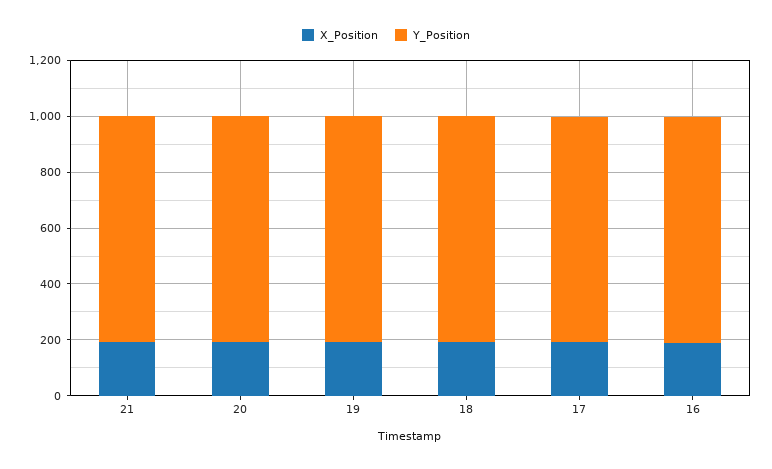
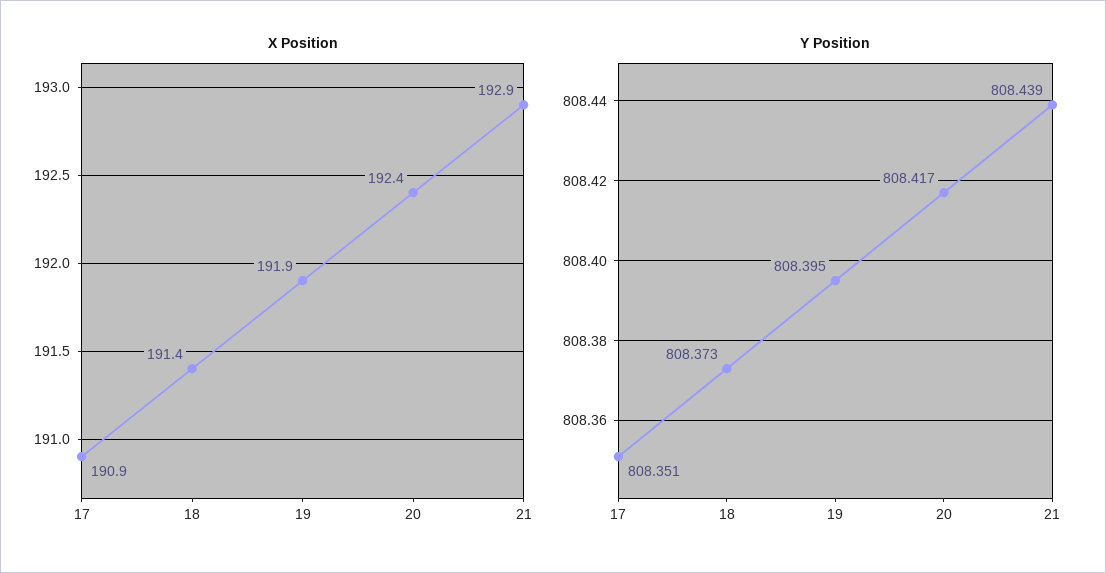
  {
    "X_Position": {
      "21": 192.9,
      "20": 192.4,
      "19": 191.9,
      "18": 191.4,
-     "17": 190.9,
+     "17": 190.9
-     "16": 200
    },
    "Y_Position": {
      "21": 808.439,
      "20": 808.417,
      "19": 808.395,
      "18": 808.373,
-     "17": 808.351,
+     "17": 808.351
-     "16": 800
    }
  }

